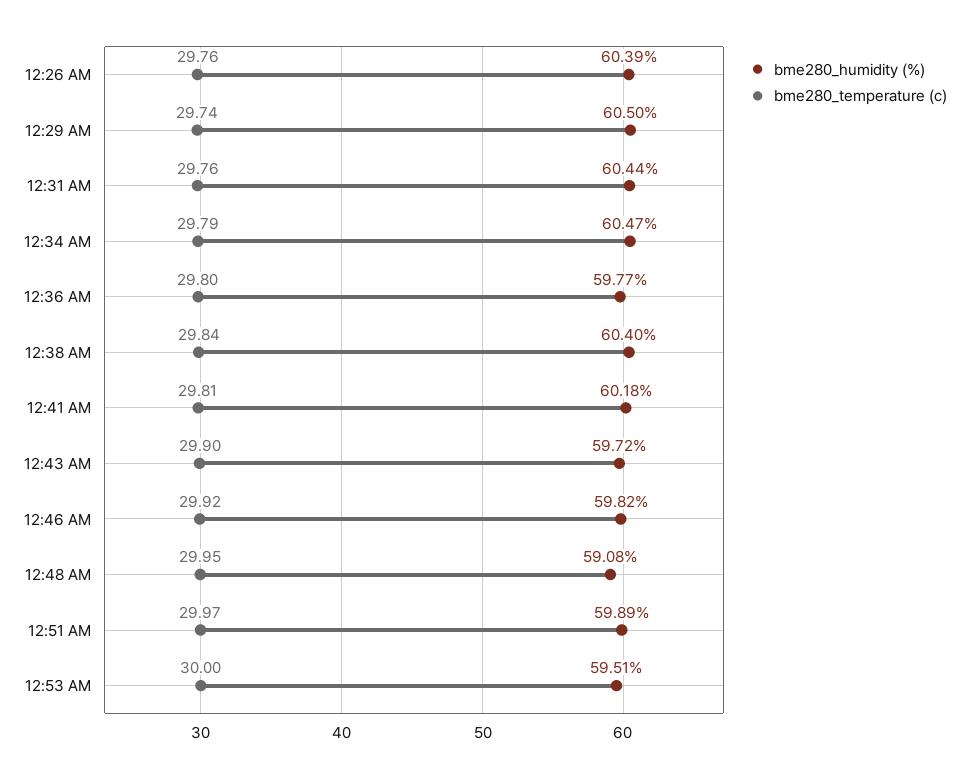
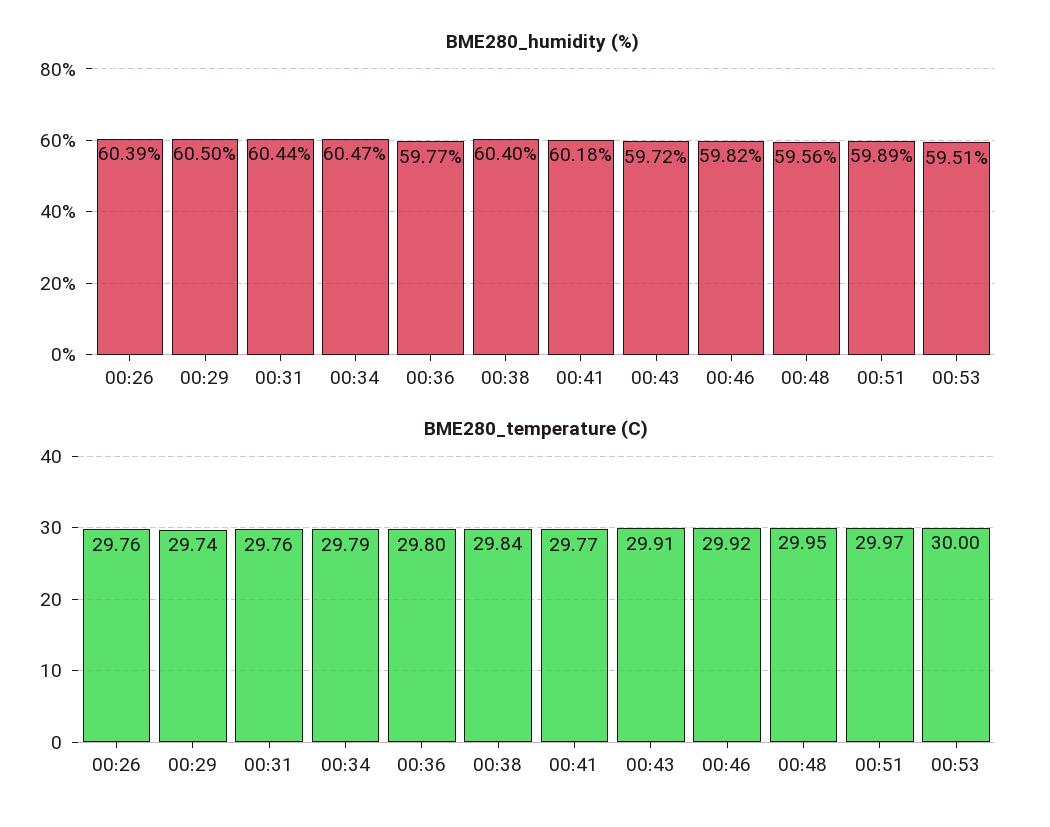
  {
    "bme280_humidity (%)": {
      "12:26 AM": 60.39,
      "12:29 AM": 60.5,
      "12:31 AM": 60.44,
      "12:34 AM": 60.47,
      "12:36 AM": 59.77,
      "12:38 AM": 60.4,
      "12:41 AM": 60.18,
      "12:43 AM": 59.72,
      "12:46 AM": 59.82,
-     "12:48 AM": 59.08,
+     "12:48 AM": 59.56,
      "12:51 AM": 59.89,
      "12:53 AM": 59.51
    },
    "bme280_temperature (c)": {
      "12:26 AM": 29.76,
      "12:29 AM": 29.74,
      "12:31 AM": 29.76,
      "12:34 AM": 29.79,
      "12:36 AM": 29.8,
      "12:38 AM": 29.84,
-     "12:41 AM": 29.81,
+     "12:41 AM": 29.77,
-     "12:43 AM": 29.9,
+     "12:43 AM": 29.91,
      "12:46 AM": 29.92,
      "12:48 AM": 29.95,
      "12:51 AM": 29.97,
      "12:53 AM": 30
    }
  }

